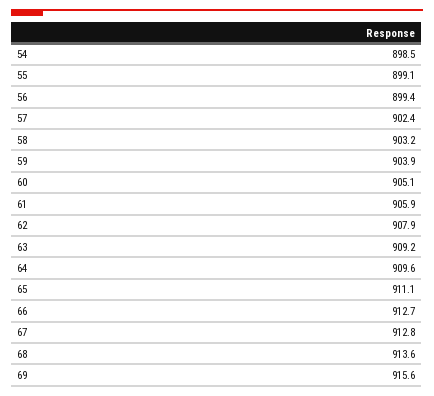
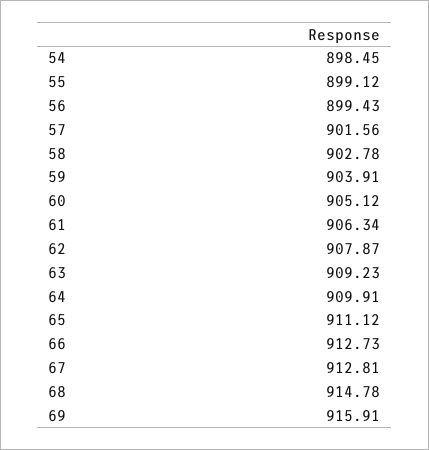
  {
    "54": 898.45,
    "55": 899.12,
    "56": 899.43,
-   "57": 902.4,
+   "57": 901.56,
-   "58": 903.2,
+   "58": 902.78,
    "59": 903.91,
    "60": 905.12,
-   "61": 905.9,
+   "61": 906.34,
    "62": 907.87,
    "63": 909.23,
-   "64": 909.6,
+   "64": 909.91,
    "65": 911.12,
    "66": 912.73,
    "67": 912.81,
-   "68": 913.6,
+   "68": 914.78,
-   "69": 915.6
+   "69": 915.91
  }

